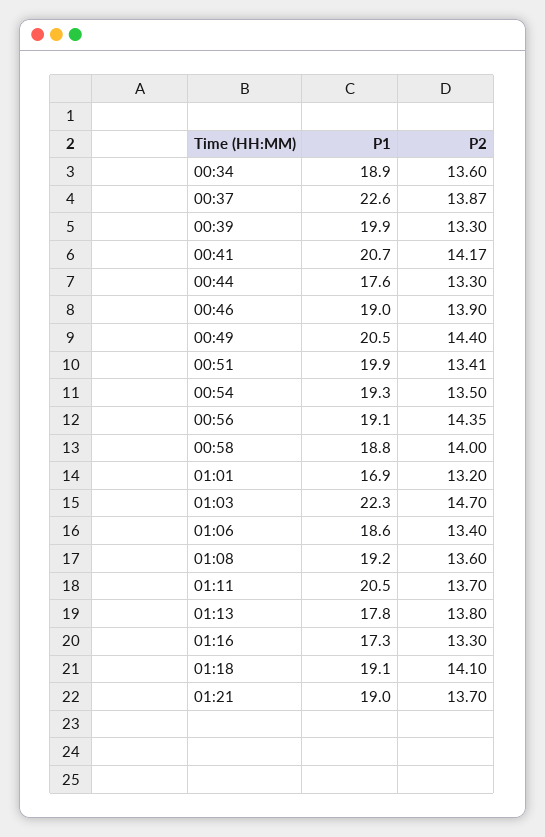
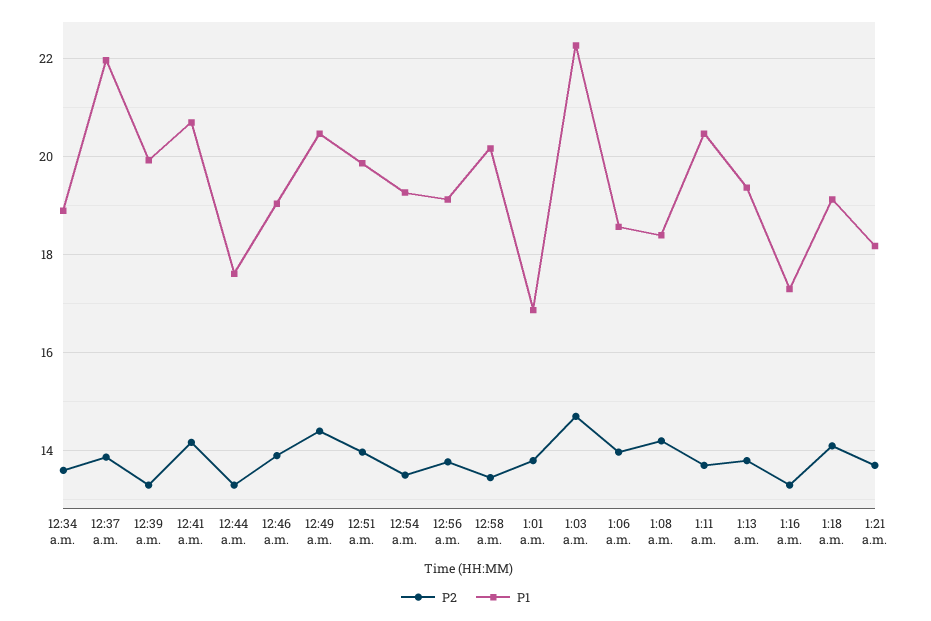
  {
    "P1": {
      "00:34": 18.9,
-     "00:37": 22.6,
+     "00:37": 22,
      "00:39": 19.9,
      "00:41": 20.7,
      "00:44": 17.6,
      "00:46": 19,
      "00:49": 20.5,
      "00:51": 19.9,
      "00:54": 19.3,
      "00:56": 19.1,
-     "00:58": 18.8,
+     "00:58": 20.2,
      "01:01": 16.9,
      "01:03": 22.3,
      "01:06": 18.6,
-     "01:08": 19.2,
+     "01:08": 18.4,
      "01:11": 20.5,
-     "01:13": 17.8,
+     "01:13": 19.4,
      "01:16": 17.3,
      "01:18": 19.1,
-     "01:21": 19
+     "01:21": 18.2
    },
    "P2": {
      "00:34": 13.6,
      "00:37": 13.87,
      "00:39": 13.3,
      "00:41": 14.17,
      "00:44": 13.3,
      "00:46": 13.9,
      "00:49": 14.4,
-     "00:51": 13.41,
+     "00:51": 14,
      "00:54": 13.5,
-     "00:56": 14.35,
+     "00:56": 13.8,
-     "00:58": 14,
+     "00:58": 13.4,
-     "01:01": 13.2,
+     "01:01": 13.8,
      "01:03": 14.7,
-     "01:06": 13.4,
+     "01:06": 14,
-     "01:08": 13.6,
+     "01:08": 14.2,
      "01:11": 13.7,
      "01:13": 13.8,
      "01:16": 13.3,
      "01:18": 14.1,
      "01:21": 13.7
    }
  }

